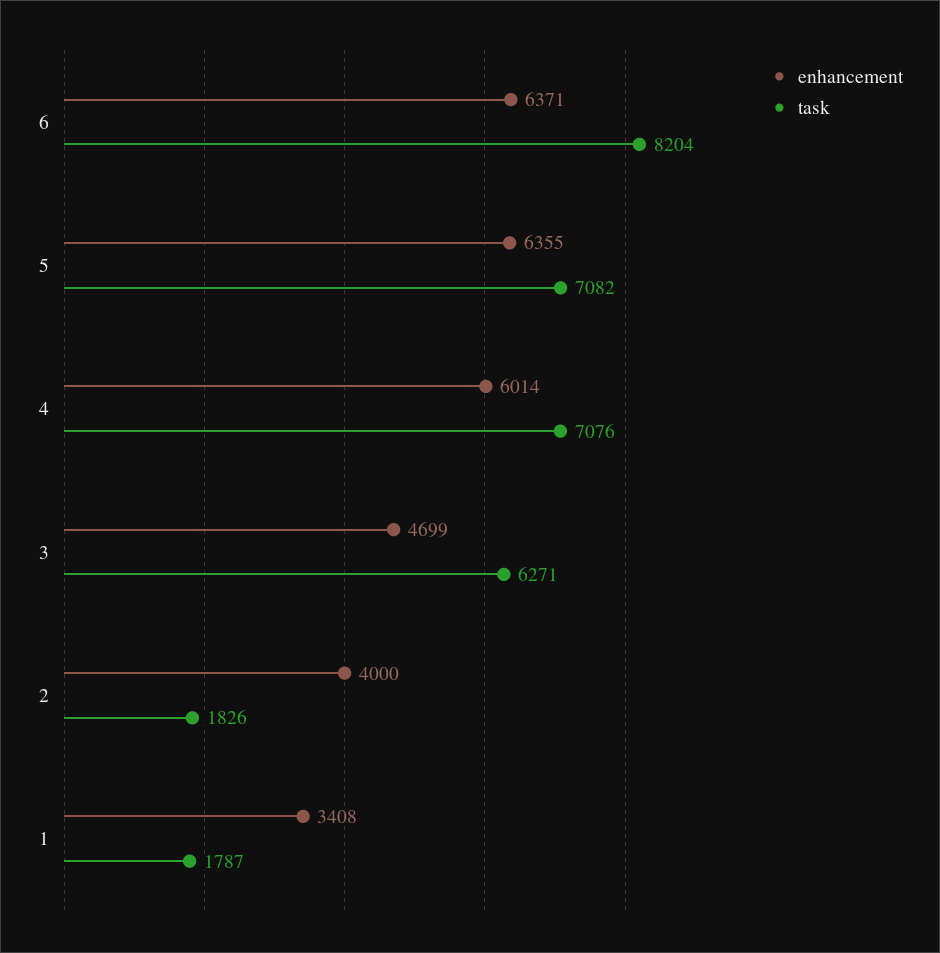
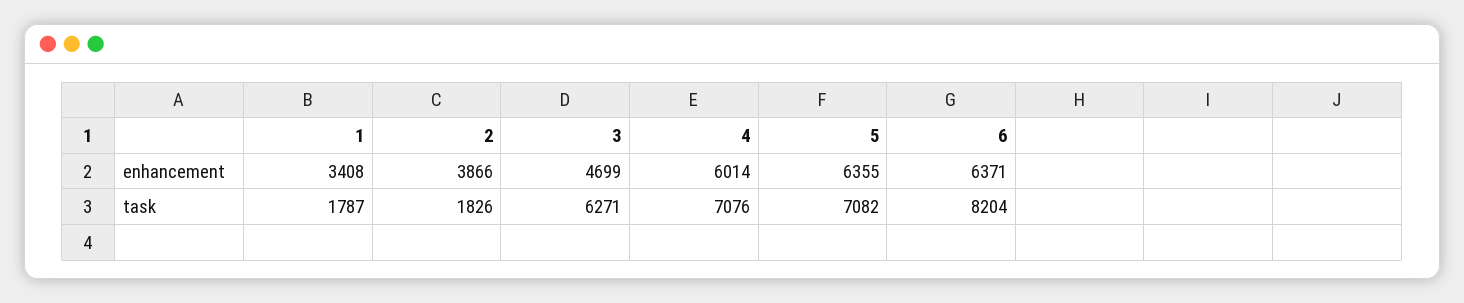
  {
    "enhancement": {
      "6": 6371,
      "5": 6355,
      "4": 6014,
      "3": 4699,
-     "2": 4000,
+     "2": 3866,
      "1": 3408
    },
    "task": {
      "6": 8204,
      "5": 7082,
      "4": 7076,
      "3": 6271,
      "2": 1826,
      "1": 1787
    }
  }

